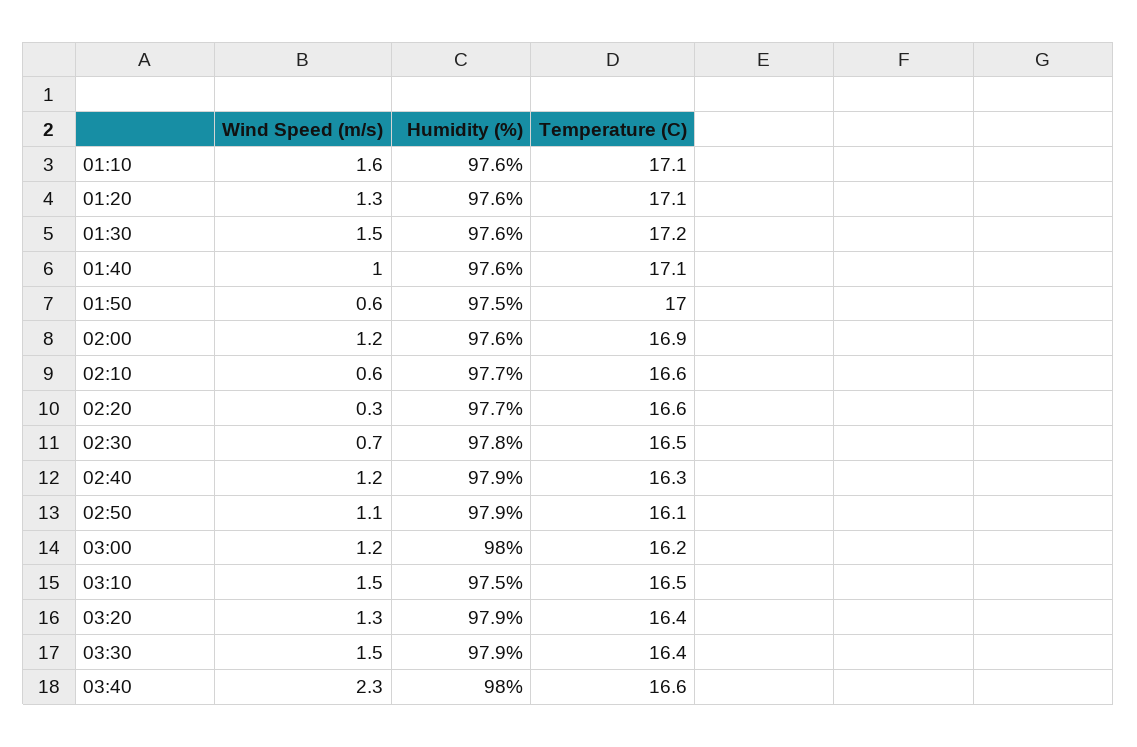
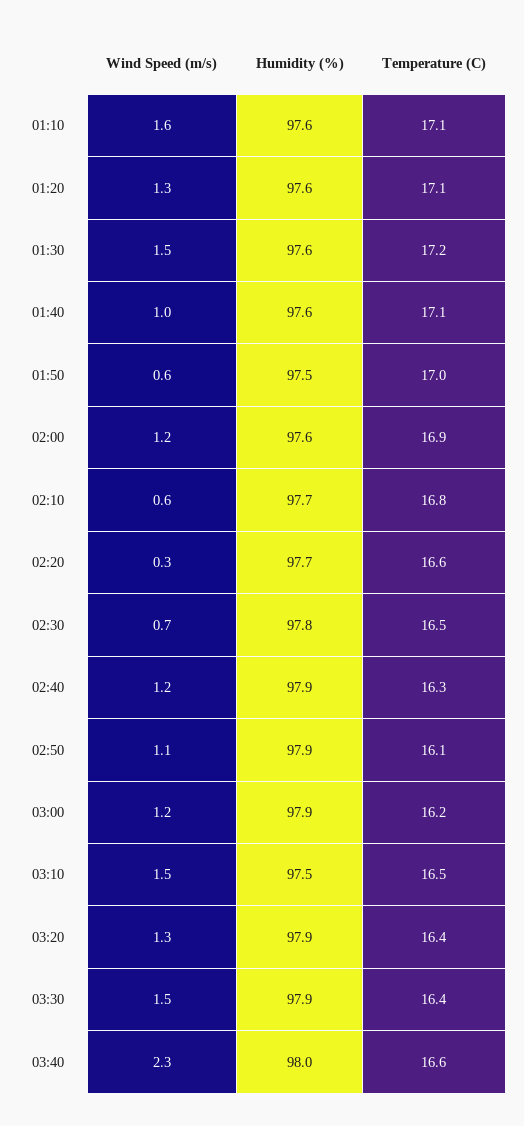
  {
    "Wind Speed (m/s)": {
      "01:10": 1.6,
      "01:20": 1.3,
      "01:30": 1.5,
      "01:40": 1,
      "01:50": 0.6,
      "02:00": 1.2,
      "02:10": 0.6,
      "02:20": 0.3,
      "02:30": 0.7,
      "02:40": 1.2,
      "02:50": 1.1,
      "03:00": 1.2,
      "03:10": 1.5,
      "03:20": 1.3,
      "03:30": 1.5,
      "03:40": 2.3
    },
    "Humidity (%)": {
      "01:10": 97.6,
      "01:20": 97.6,
      "01:30": 97.6,
      "01:40": 97.6,
      "01:50": 97.5,
      "02:00": 97.6,
      "02:10": 97.7,
      "02:20": 97.7,
      "02:30": 97.8,
      "02:40": 97.9,
      "02:50": 97.9,
-     "03:00": 98,
+     "03:00": 97.9,
      "03:10": 97.5,
      "03:20": 97.9,
      "03:30": 97.9,
      "03:40": 98
    },
    "Temperature (C)": {
      "01:10": 17.1,
      "01:20": 17.1,
      "01:30": 17.2,
      "01:40": 17.1,
      "01:50": 17,
      "02:00": 16.9,
-     "02:10": 16.6,
+     "02:10": 16.8,
      "02:20": 16.6,
      "02:30": 16.5,
      "02:40": 16.3,
      "02:50": 16.1,
      "03:00": 16.2,
      "03:10": 16.5,
      "03:20": 16.4,
      "03:30": 16.4,
      "03:40": 16.6
    }
  }

